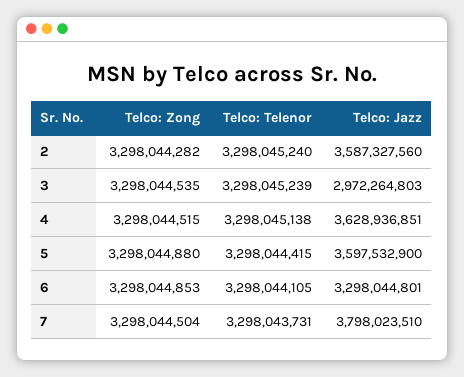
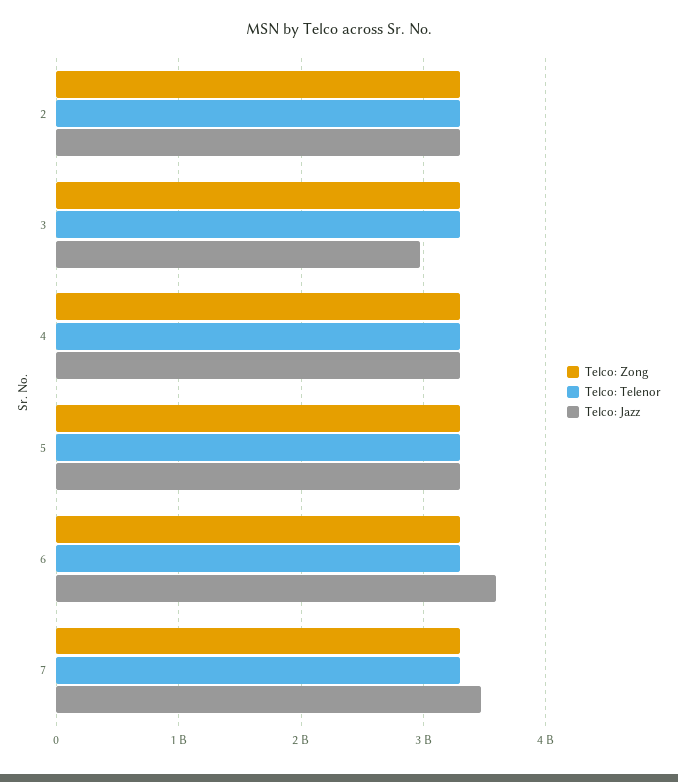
  {
    "Telco: Zong": {
      "2": 3298044282,
      "3": 3298044535,
      "4": 3298044515,
      "5": 3298044880,
      "6": 3298044853,
      "7": 3298044504
    },
    "Telco: Telenor": {
      "2": 3298045240,
      "3": 3298045239,
      "4": 3298045138,
      "5": 3298044415,
      "6": 3298044105,
      "7": 3298043731
    },
    "Telco: Jazz": {
-     "2": 3587327560,
+     "2": 3300000000,
      "3": 2972264803,
-     "4": 3628936851,
+     "4": 3300000000,
-     "5": 3597532900,
+     "5": 3300000000,
-     "6": 3298044801,
+     "6": 3600000000,
-     "7": 3798023510
+     "7": 3500000000
    }
  }

